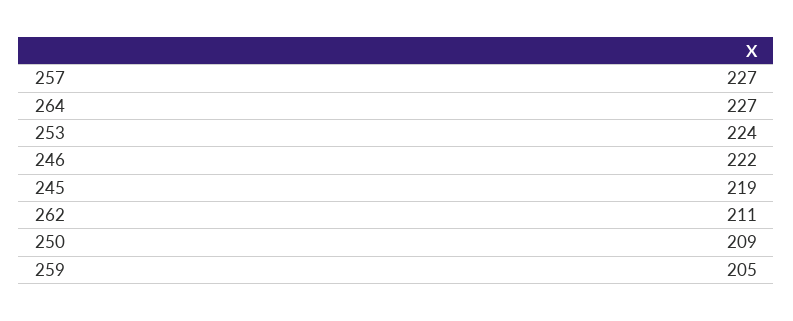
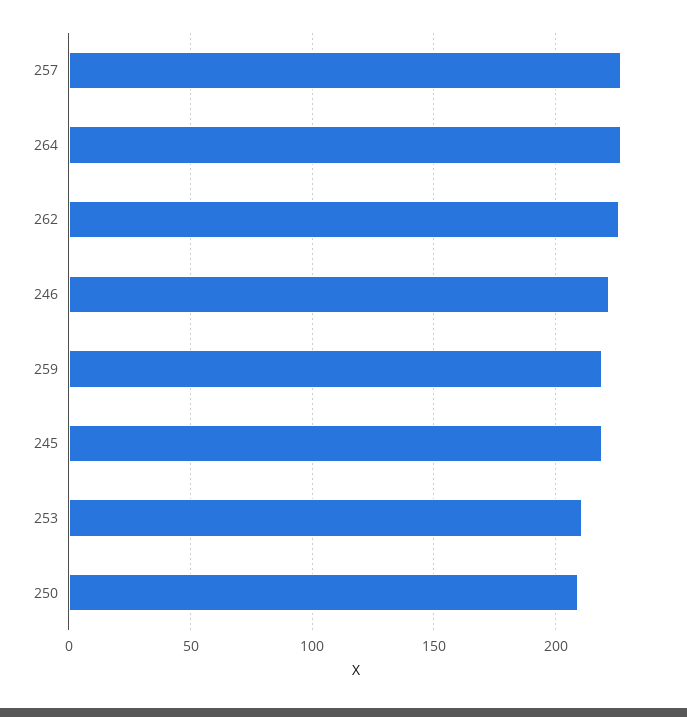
  {
    "257": 227,
    "264": 227,
-   "253": 224,
+   "253": 210,
    "246": 222,
    "245": 219,
-   "262": 211,
+   "262": 225,
    "250": 209,
-   "259": 205
+   "259": 220
  }

